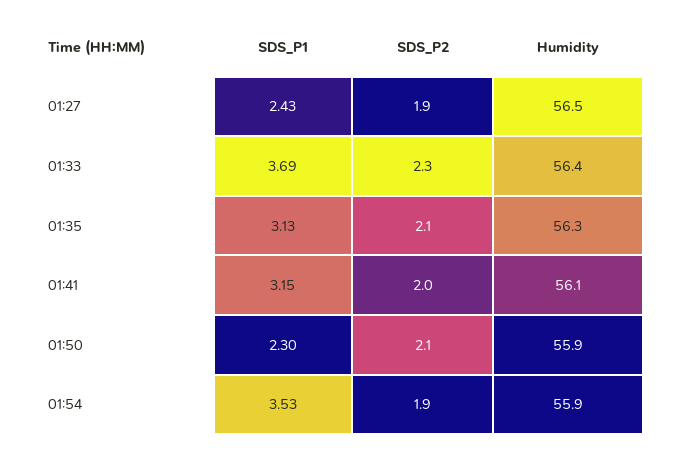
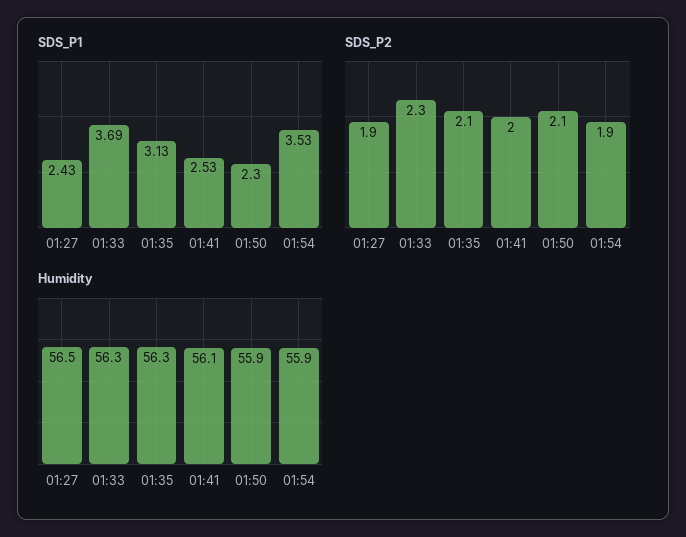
  {
    "SDS_P1": {
      "01:27": 2.43,
      "01:33": 3.69,
      "01:35": 3.13,
-     "01:41": 3.15,
+     "01:41": 2.53,
      "01:50": 2.3,
      "01:54": 3.53
    },
    "SDS_P2": {
      "01:27": 1.9,
      "01:33": 2.3,
      "01:35": 2.1,
      "01:41": 2,
      "01:50": 2.1,
      "01:54": 1.9
    },
    "Humidity": {
      "01:27": 56.5,
-     "01:33": 56.4,
+     "01:33": 56.3,
      "01:35": 56.3,
      "01:41": 56.1,
      "01:50": 55.9,
      "01:54": 55.9
    }
  }

